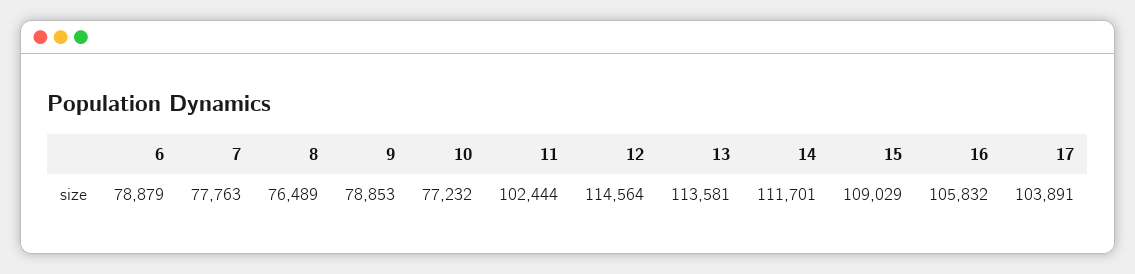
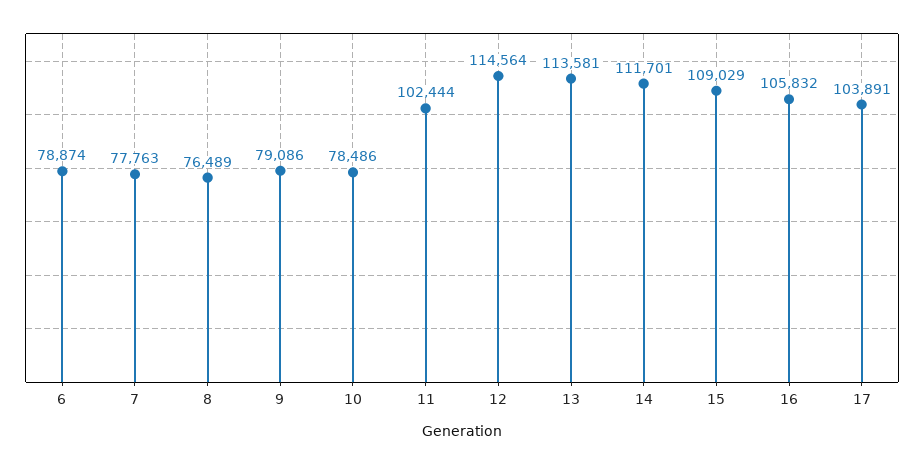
  {
-   "6": 78879,
+   "6": 78874,
    "7": 77763,
    "8": 76489,
-   "9": 78853,
+   "9": 79086,
-   "10": 77232,
+   "10": 78486,
    "11": 102444,
    "12": 114564,
    "13": 113581,
    "14": 111701,
    "15": 109029,
    "16": 105832,
    "17": 103891
  }

